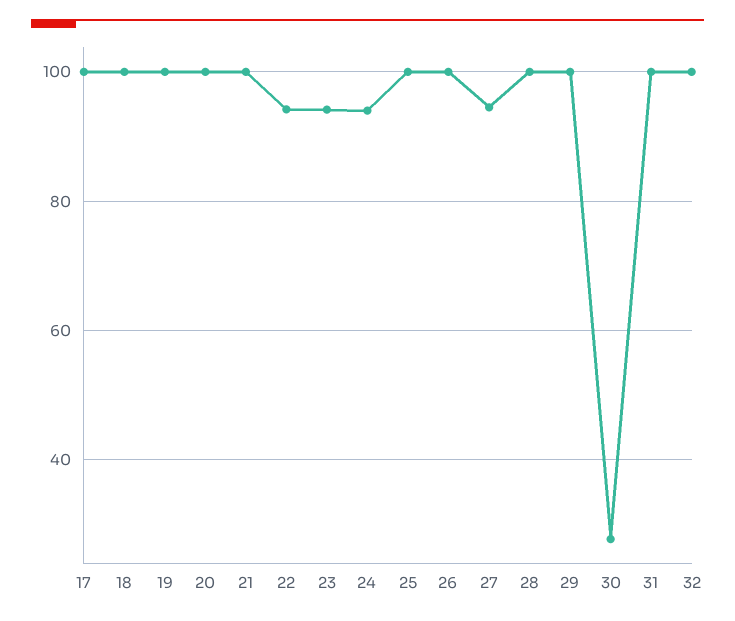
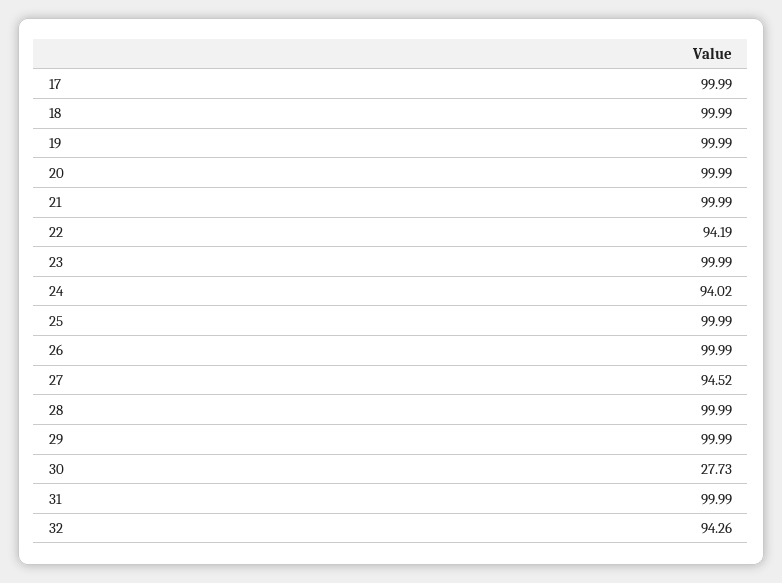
  {
    "17": 99.99,
    "18": 99.99,
    "19": 99.99,
    "20": 99.99,
    "21": 99.99,
    "22": 94.19,
-   "23": 94,
+   "23": 99.99,
    "24": 94.02,
    "25": 99.99,
    "26": 99.99,
    "27": 94.52,
    "28": 99.99,
    "29": 99.99,
    "30": 27.73,
    "31": 99.99,
-   "32": 100
+   "32": 94.26
  }

